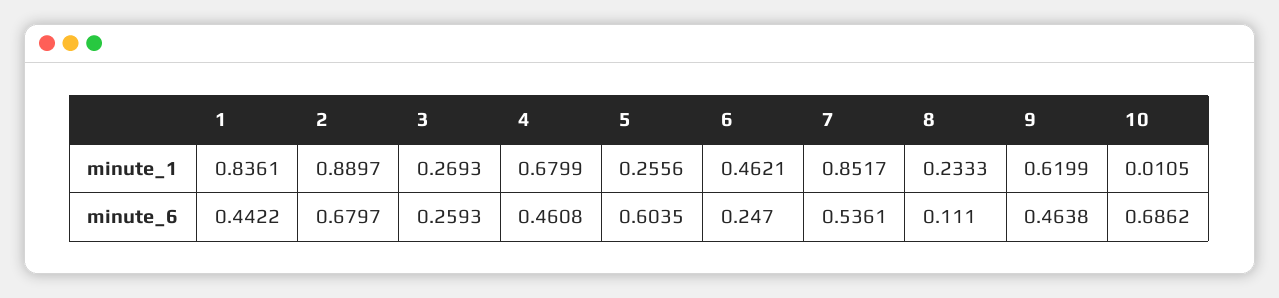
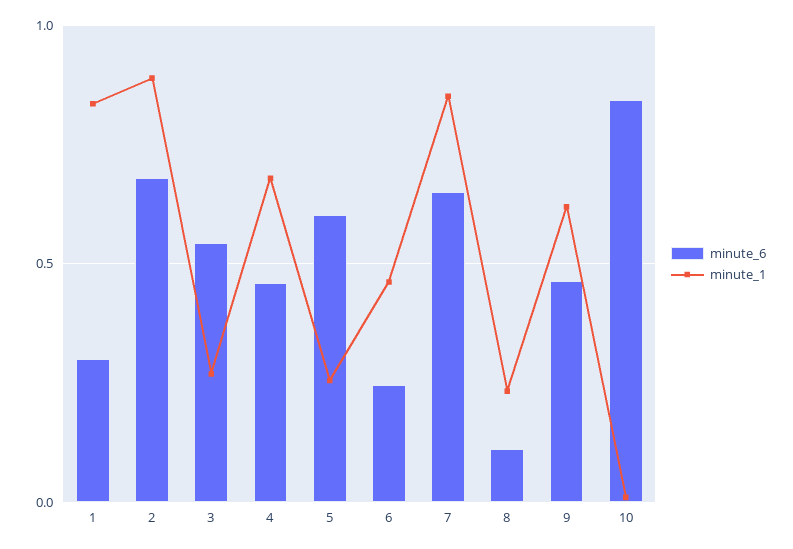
  {
    "minute_1": {
      "1": 0.8361,
      "2": 0.8897,
      "3": 0.2693,
      "4": 0.6799,
      "5": 0.2556,
      "6": 0.4621,
      "7": 0.8517,
      "8": 0.2333,
      "9": 0.6199,
      "10": 0.0105
    },
    "minute_6": {
-     "1": 0.4422,
+     "1": 0.3,
      "2": 0.6797,
-     "3": 0.2593,
+     "3": 0.55,
      "4": 0.4608,
      "5": 0.6035,
      "6": 0.247,
-     "7": 0.5361,
+     "7": 0.65,
      "8": 0.111,
      "9": 0.4638,
-     "10": 0.6862
+     "10": 0.85
    }
  }

